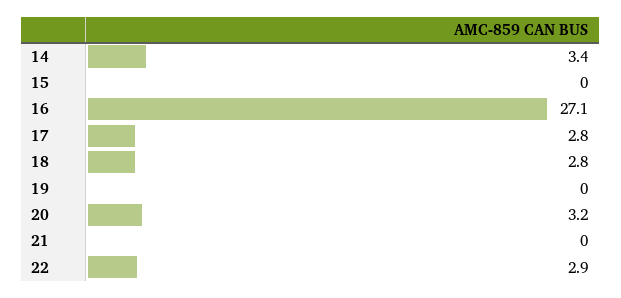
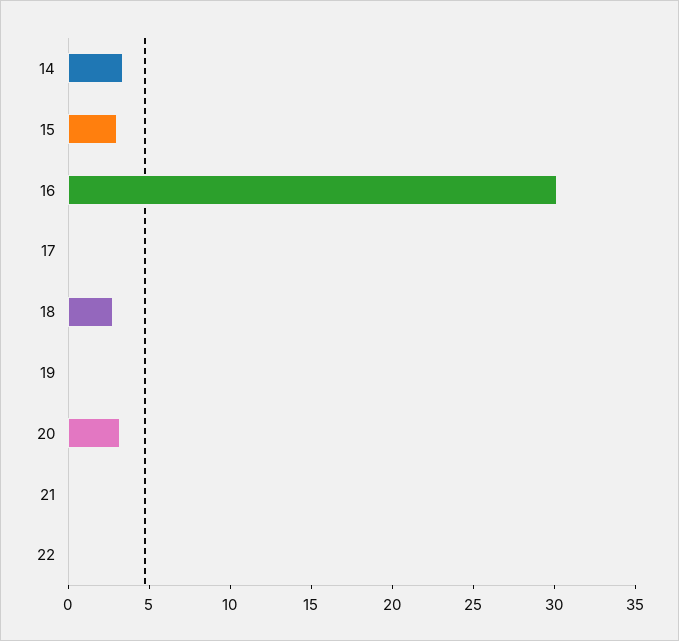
  {
    "14": 3.4,
-   "15": 0,
+   "15": 3,
-   "16": 27.1,
+   "16": 30,
-   "17": 2.8,
+   "17": 0,
    "18": 2.8,
    "19": 0,
    "20": 3.2,
    "21": 0,
-   "22": 2.9
+   "22": 0
  }

